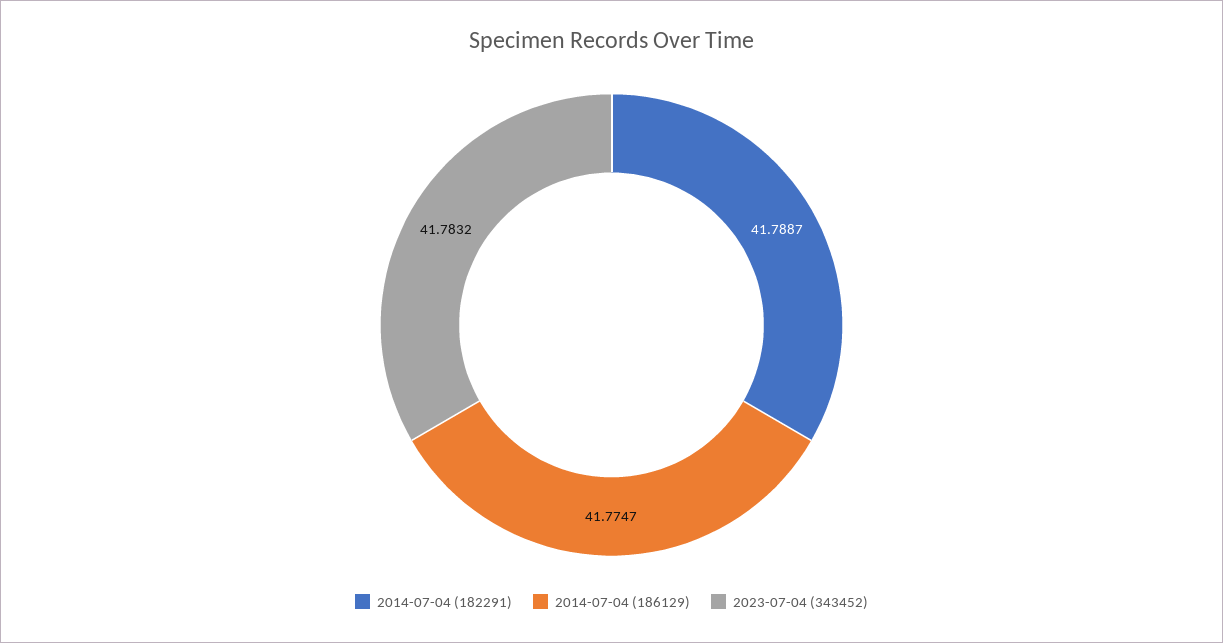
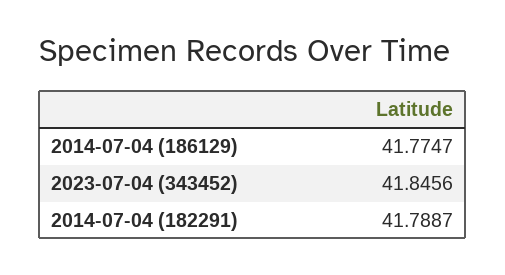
  {
    "2014-07-04 (182291)": 41.7887,
    "2014-07-04 (186129)": 41.7747,
-   "2023-07-04 (343452)": 41.7832
+   "2023-07-04 (343452)": 41.8456
  }

